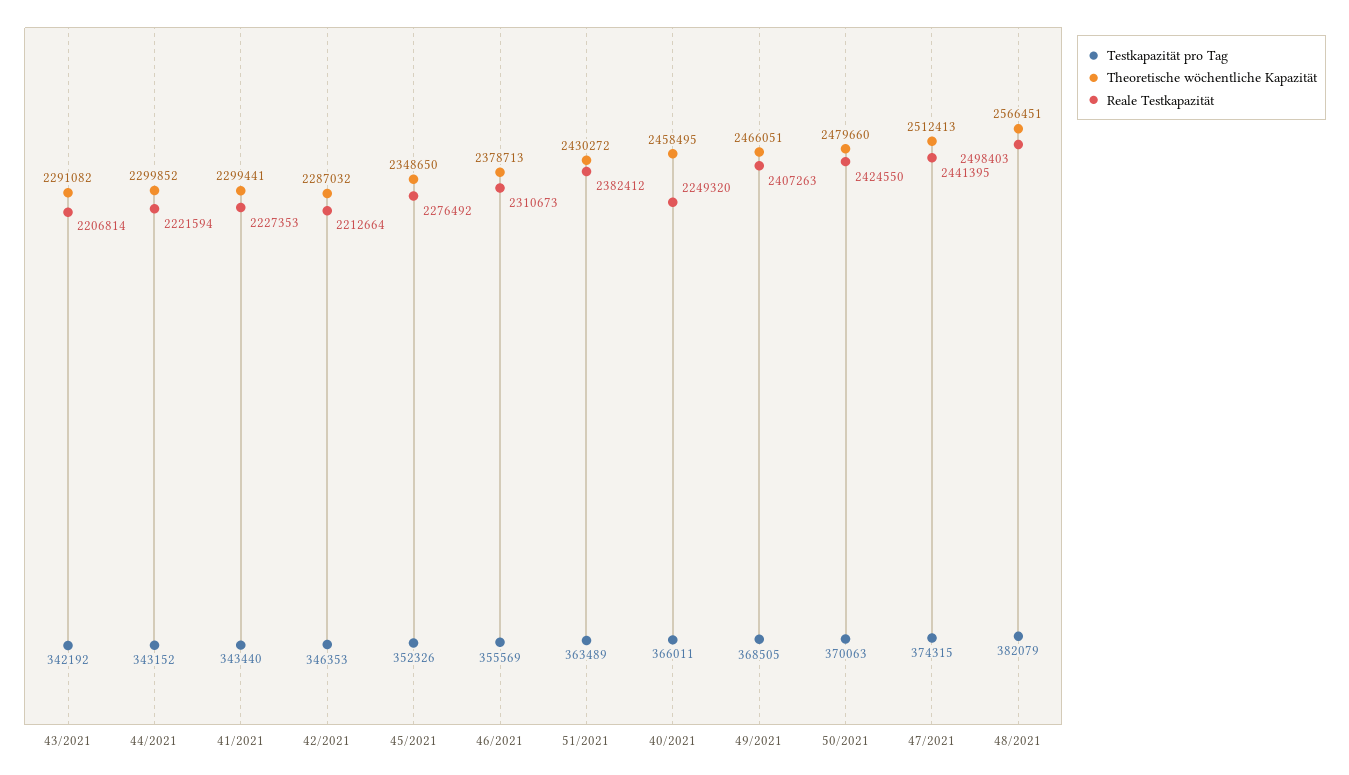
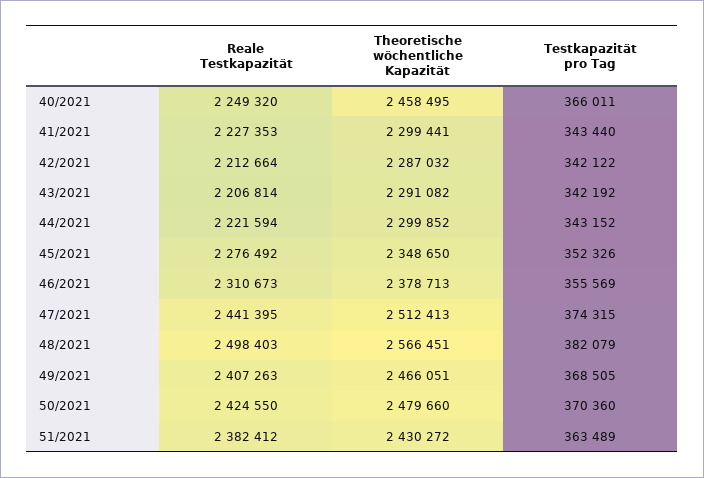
  {
    "Testkapazität pro Tag": {
      "43/2021": 342192,
      "44/2021": 343152,
      "41/2021": 343440,
-     "42/2021": 346353,
+     "42/2021": 342122,
      "45/2021": 352326,
      "46/2021": 355569,
      "51/2021": 363489,
      "40/2021": 366011,
      "49/2021": 368505,
-     "50/2021": 370063,
+     "50/2021": 370360,
      "47/2021": 374315,
      "48/2021": 382079
    },
    "Theoretische wöchentliche Kapazität": {
      "43/2021": 2291082,
      "44/2021": 2299852,
      "41/2021": 2299441,
      "42/2021": 2287032,
      "45/2021": 2348650,
      "46/2021": 2378713,
      "51/2021": 2430272,
      "40/2021": 2458495,
      "49/2021": 2466051,
      "50/2021": 2479660,
      "47/2021": 2512413,
      "48/2021": 2566451
    },
    "Reale Testkapazität": {
      "43/2021": 2206814,
      "44/2021": 2221594,
      "41/2021": 2227353,
      "42/2021": 2212664,
      "45/2021": 2276492,
      "46/2021": 2310673,
      "51/2021": 2382412,
      "40/2021": 2249320,
      "49/2021": 2407263,
      "50/2021": 2424550,
      "47/2021": 2441395,
      "48/2021": 2498403
    }
  }

